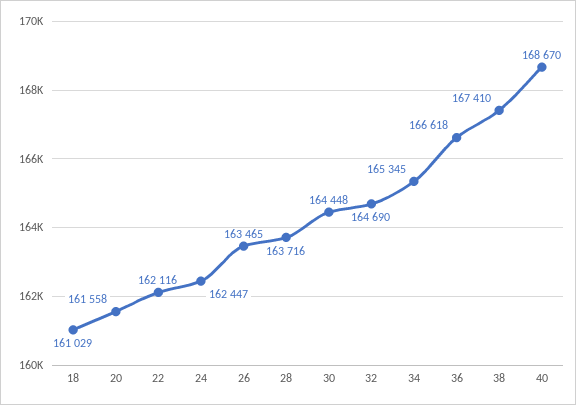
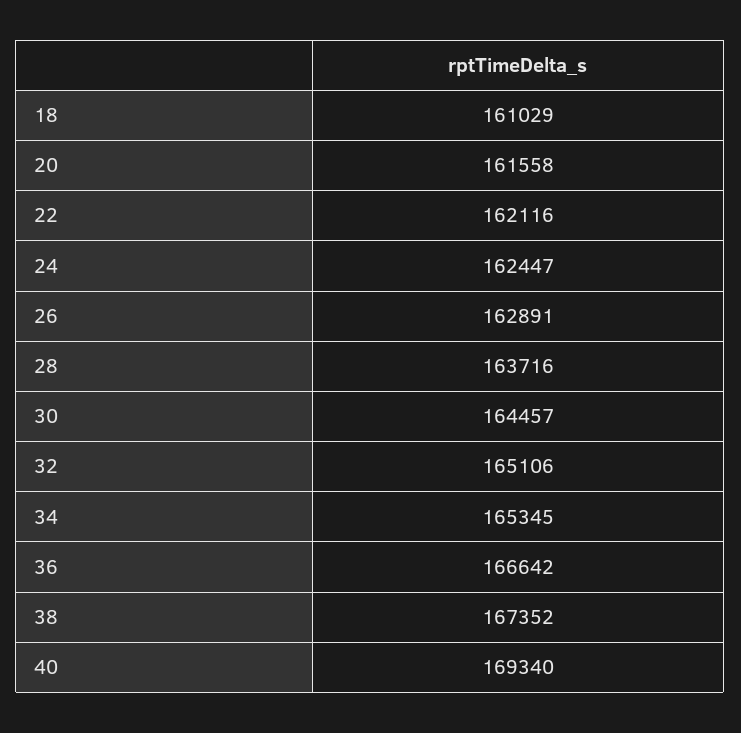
  {
    "18": 161029,
    "20": 161558,
    "22": 162116,
    "24": 162447,
-   "26": 163465,
+   "26": 162891,
    "28": 163716,
-   "30": 164448,
+   "30": 164457,
-   "32": 164690,
+   "32": 165106,
    "34": 165345,
-   "36": 166618,
+   "36": 166642,
-   "38": 167410,
+   "38": 167352,
-   "40": 168670
+   "40": 169340
  }

